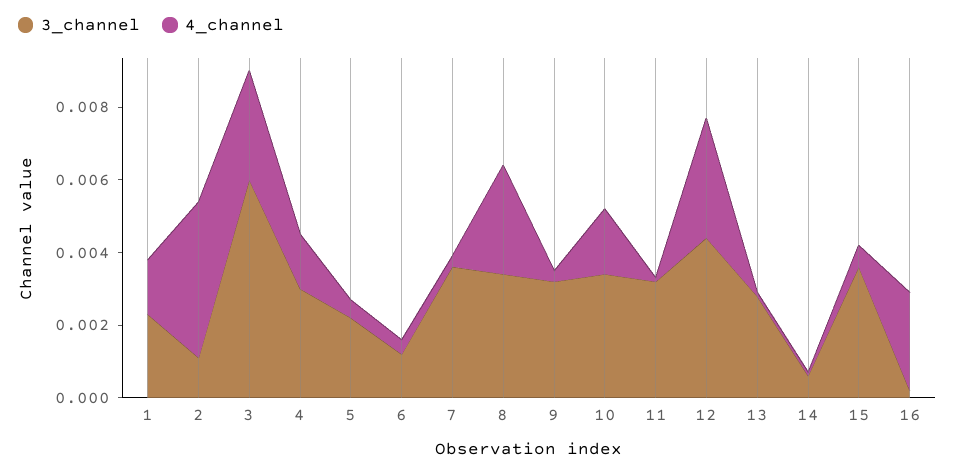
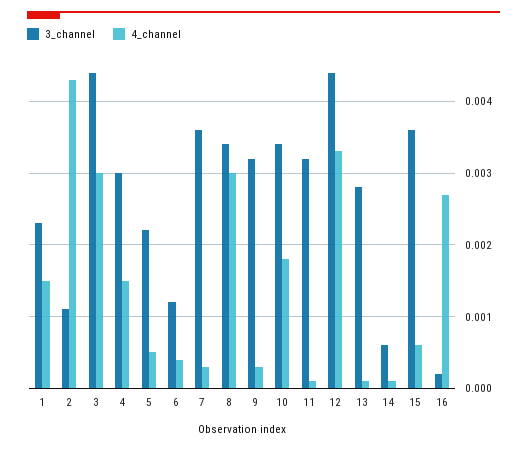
  {
    "3_channel": {
      "1": 0.0023,
      "2": 0.0011,
-     "3": 0.006,
+     "3": 0.0044,
      "4": 0.003,
      "5": 0.0022,
      "6": 0.0012,
      "7": 0.0036,
      "8": 0.0034,
      "9": 0.0032,
      "10": 0.0034,
      "11": 0.0032,
      "12": 0.0044,
      "13": 0.0028,
      "14": 0.0006,
      "15": 0.0036,
      "16": 0.0002
    },
    "4_channel": {
      "1": 0.0015,
      "2": 0.0043,
      "3": 0.003,
      "4": 0.0015,
      "5": 0.0005,
      "6": 0.0004,
      "7": 0.0003,
      "8": 0.003,
      "9": 0.0003,
      "10": 0.0018,
      "11": 0.0001,
      "12": 0.0033,
      "13": 0.0001,
      "14": 0.0001,
      "15": 0.0006,
      "16": 0.0027
    }
  }

